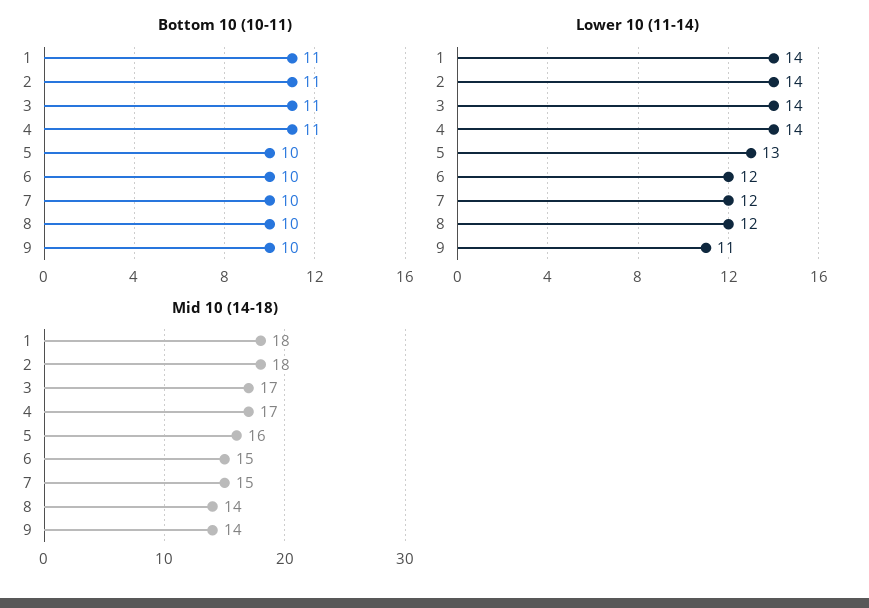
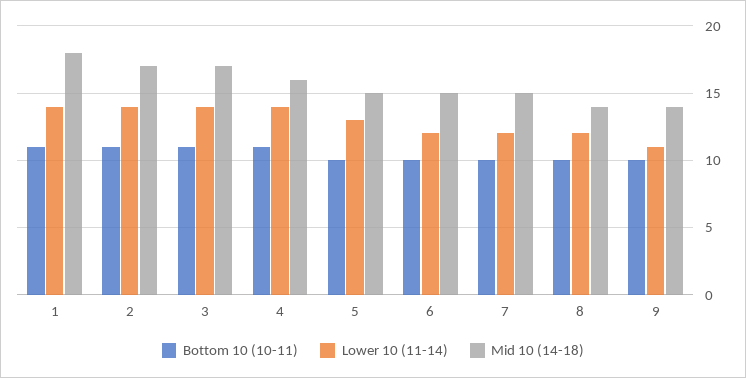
  {
    "Bottom 10 (10-11)": {
      "1": 11,
      "2": 11,
      "3": 11,
      "4": 11,
      "5": 10,
      "6": 10,
      "7": 10,
      "8": 10,
      "9": 10
    },
    "Lower 10 (11-14)": {
      "1": 14,
      "2": 14,
      "3": 14,
      "4": 14,
      "5": 13,
      "6": 12,
      "7": 12,
      "8": 12,
      "9": 11
    },
    "Mid 10 (14-18)": {
      "1": 18,
-     "2": 18,
+     "2": 17,
      "3": 17,
-     "4": 17,
+     "4": 16,
-     "5": 16,
+     "5": 15,
      "6": 15,
      "7": 15,
      "8": 14,
      "9": 14
    }
  }

